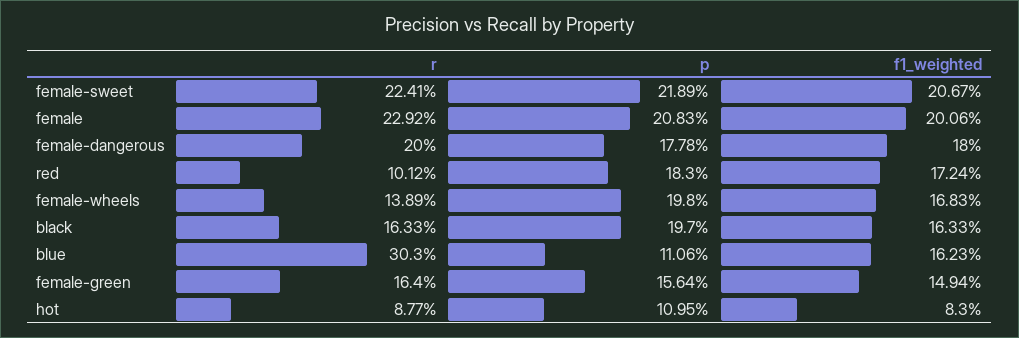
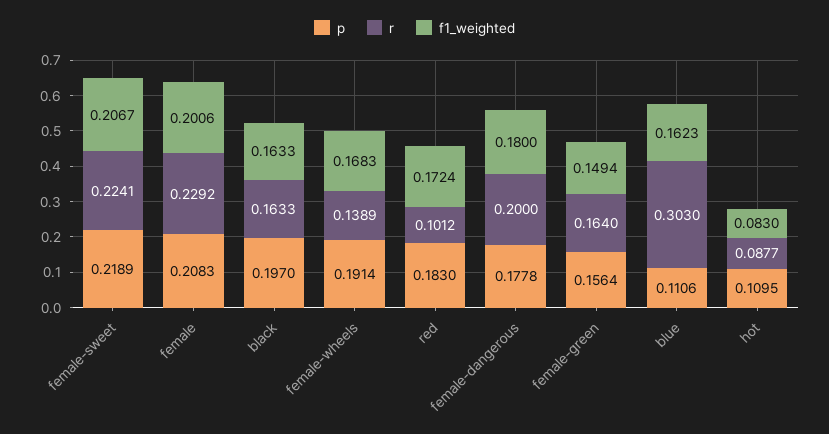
  {
    "r": {
      "female-sweet": 0.2241,
      "female": 0.2292,
      "female-dangerous": 0.2,
      "red": 0.1012,
      "female-wheels": 0.1389,
      "black": 0.1633,
      "blue": 0.303,
      "female-green": 0.164,
      "hot": 0.0877
    },
    "p": {
      "female-sweet": 0.2189,
      "female": 0.2083,
      "female-dangerous": 0.1778,
      "red": 0.183,
-     "female-wheels": 0.198,
+     "female-wheels": 0.1914,
      "black": 0.197,
      "blue": 0.1106,
      "female-green": 0.1564,
      "hot": 0.1095
    },
    "f1_weighted": {
      "female-sweet": 0.2067,
      "female": 0.2006,
      "female-dangerous": 0.18,
      "red": 0.1724,
      "female-wheels": 0.1683,
      "black": 0.1633,
      "blue": 0.1623,
      "female-green": 0.1494,
      "hot": 0.083
    }
  }

